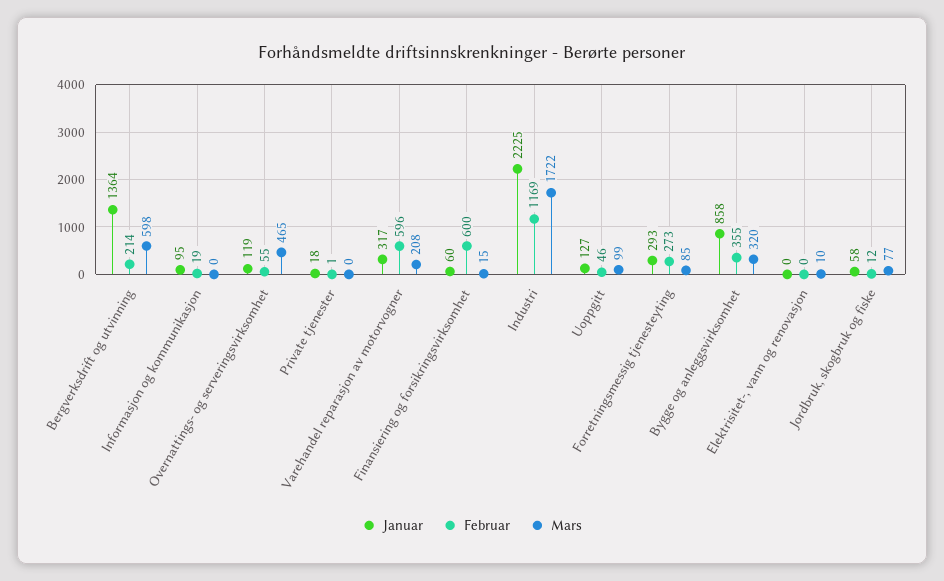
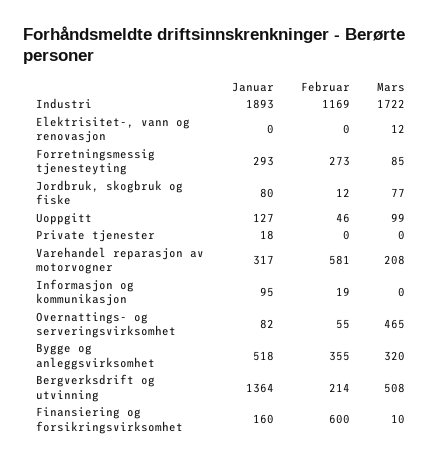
  {
    "Januar": {
      "Bergverksdrift og utvinning": 1364,
      "Informasjon og kommunikasjon": 95,
-     "Overnattings- og serveringsvirksomhet": 119,
+     "Overnattings- og serveringsvirksomhet": 82,
      "Private tjenester": 18,
      "Varehandel reparasjon av motorvogner": 317,
-     "Finansiering og forsikringsvirksomhet": 60,
+     "Finansiering og forsikringsvirksomhet": 160,
-     "Industri": 2225,
+     "Industri": 1893,
      "Uoppgitt": 127,
      "Forretningsmessig tjenesteyting": 293,
-     "Bygge og anleggsvirksomhet": 858,
+     "Bygge og anleggsvirksomhet": 518,
      "Elektrisitet-, vann og renovasjon": 0,
-     "Jordbruk, skogbruk og fiske": 58
+     "Jordbruk, skogbruk og fiske": 80
    },
    "Februar": {
      "Bergverksdrift og utvinning": 214,
      "Informasjon og kommunikasjon": 19,
      "Overnattings- og serveringsvirksomhet": 55,
-     "Private tjenester": 1,
+     "Private tjenester": 0,
-     "Varehandel reparasjon av motorvogner": 596,
+     "Varehandel reparasjon av motorvogner": 581,
      "Finansiering og forsikringsvirksomhet": 600,
      "Industri": 1169,
      "Uoppgitt": 46,
      "Forretningsmessig tjenesteyting": 273,
      "Bygge og anleggsvirksomhet": 355,
      "Elektrisitet-, vann og renovasjon": 0,
      "Jordbruk, skogbruk og fiske": 12
    },
    "Mars": {
-     "Bergverksdrift og utvinning": 598,
+     "Bergverksdrift og utvinning": 508,
      "Informasjon og kommunikasjon": 0,
      "Overnattings- og serveringsvirksomhet": 465,
      "Private tjenester": 0,
      "Varehandel reparasjon av motorvogner": 208,
-     "Finansiering og forsikringsvirksomhet": 15,
+     "Finansiering og forsikringsvirksomhet": 10,
      "Industri": 1722,
      "Uoppgitt": 99,
      "Forretningsmessig tjenesteyting": 85,
      "Bygge og anleggsvirksomhet": 320,
-     "Elektrisitet-, vann og renovasjon": 10,
+     "Elektrisitet-, vann og renovasjon": 12,
      "Jordbruk, skogbruk og fiske": 77
    }
  }

